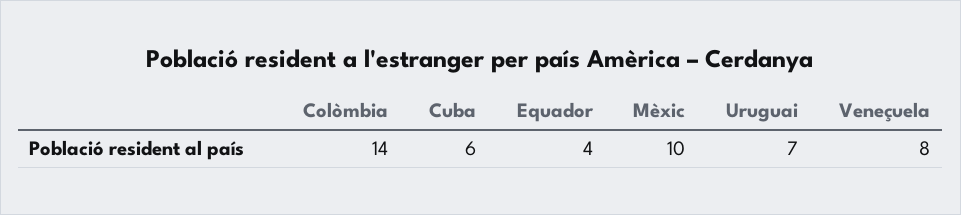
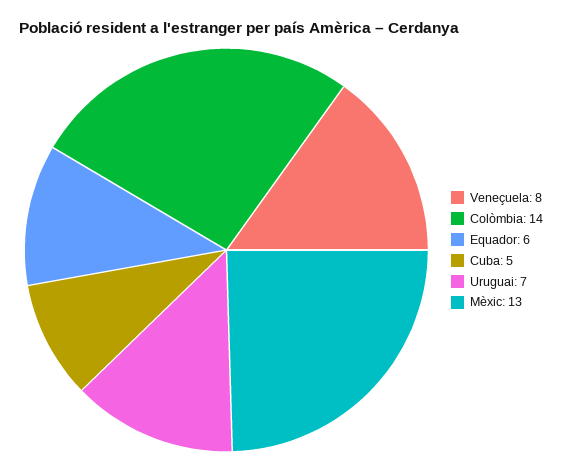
  {
    "Colòmbia": 14,
-   "Cuba": 6,
+   "Cuba": 5,
-   "Equador": 4,
+   "Equador": 6,
-   "Mèxic": 10,
+   "Mèxic": 13,
    "Uruguai": 7,
    "Veneçuela": 8
  }

